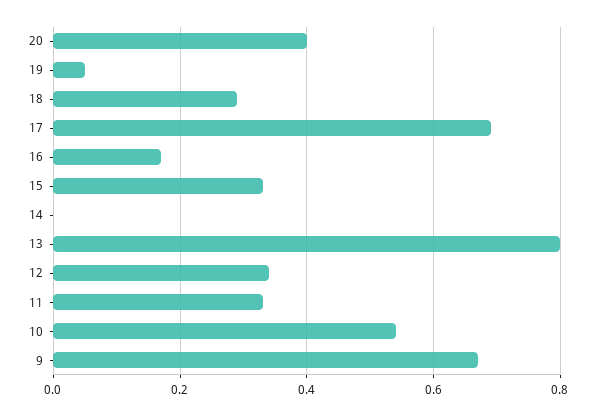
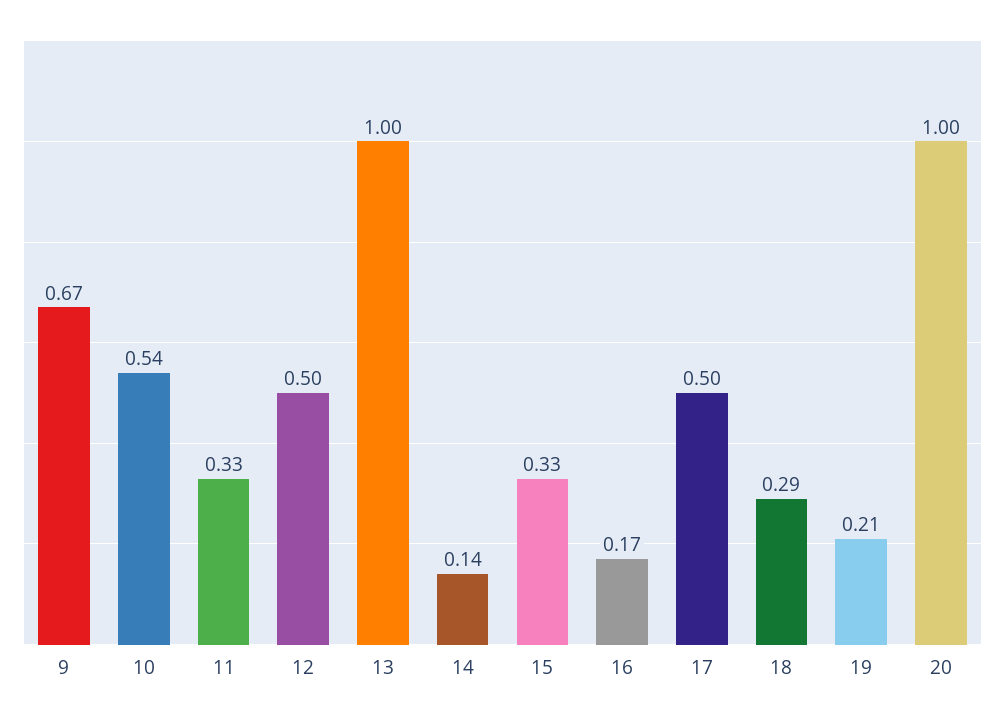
  {
-   "20": 0.4,
+   "20": 1,
-   "19": 0.05,
+   "19": 0.21,
    "18": 0.29,
-   "17": 0.7,
+   "17": 0.5,
    "16": 0.17,
    "15": 0.33,
-   "14": 0,
+   "14": 0.14,
-   "13": 0.8,
+   "13": 1,
-   "12": 0.35,
+   "12": 0.5,
    "11": 0.33,
    "10": 0.54,
    "9": 0.67
  }

